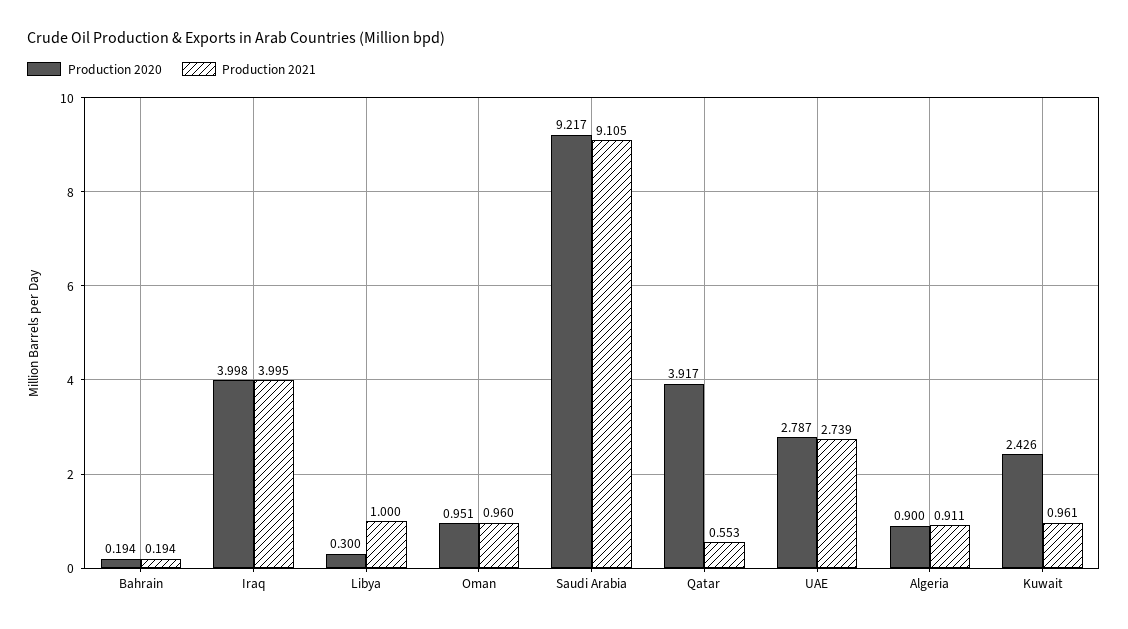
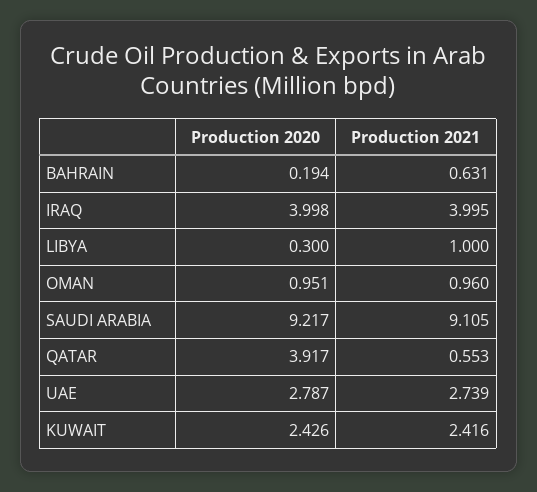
  {
    "Production 2020": {
      "Bahrain": 0.194,
      "Iraq": 3.998,
      "Libya": 0.3,
      "Oman": 0.951,
      "Saudi Arabia": 9.217,
      "Qatar": 3.917,
      "UAE": 2.787,
-     "Algeria": 0.9,
      "Kuwait": 2.426
    },
    "Production 2021": {
-     "Bahrain": 0.194,
+     "Bahrain": 0.631,
      "Iraq": 3.995,
      "Libya": 1,
      "Oman": 0.96,
      "Saudi Arabia": 9.105,
      "Qatar": 0.553,
      "UAE": 2.739,
-     "Algeria": 0.911,
-     "Kuwait": 0.961
+     "Kuwait": 2.416
    }
  }

